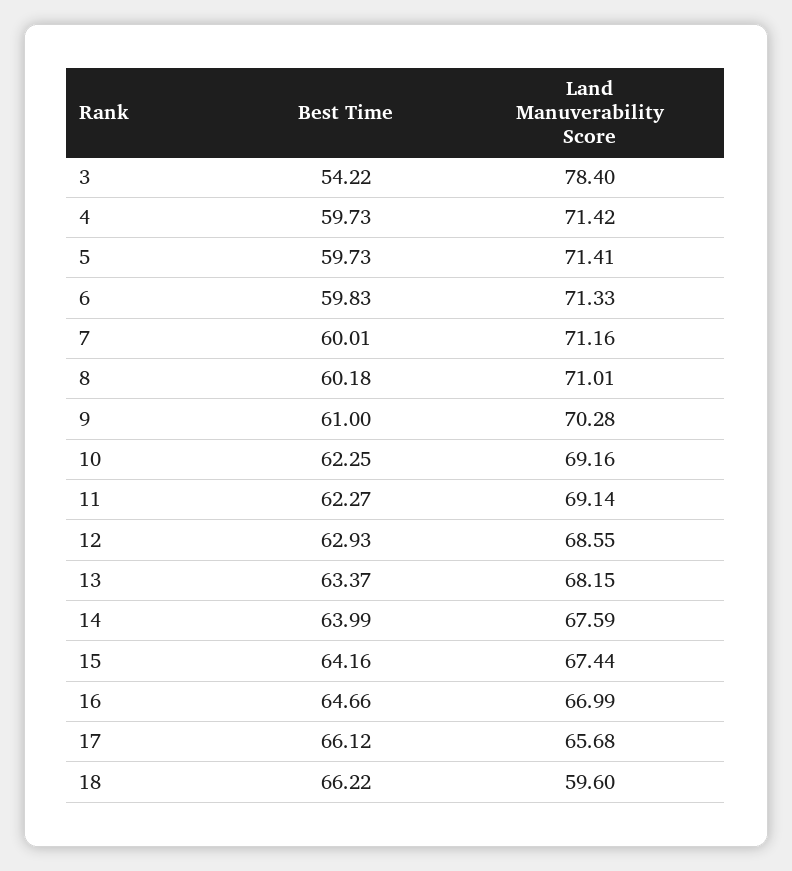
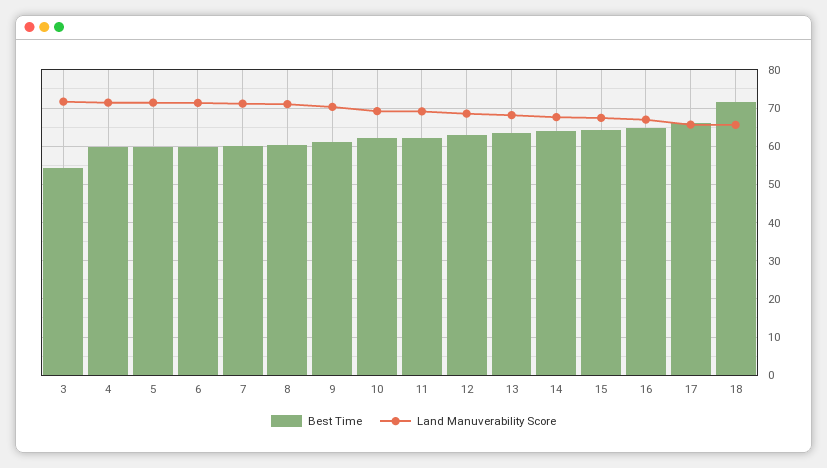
  {
    "Best Time": {
      "3": 54.22,
      "4": 59.73,
      "5": 59.73,
      "6": 59.83,
      "7": 60.01,
      "8": 60.18,
      "9": 61,
      "10": 62.25,
      "11": 62.27,
      "12": 62.93,
      "13": 63.37,
      "14": 63.99,
      "15": 64.16,
      "16": 64.66,
      "17": 66.12,
-     "18": 66.22
+     "18": 72
    },
    "Land Manuverability Score": {
-     "3": 78.4,
+     "3": 72,
      "4": 71.42,
      "5": 71.41,
      "6": 71.33,
      "7": 71.16,
      "8": 71.01,
      "9": 70.28,
      "10": 69.16,
      "11": 69.14,
      "12": 68.55,
      "13": 68.15,
      "14": 67.59,
      "15": 67.44,
      "16": 66.99,
      "17": 65.68,
-     "18": 59.6
+     "18": 66
    }
  }

